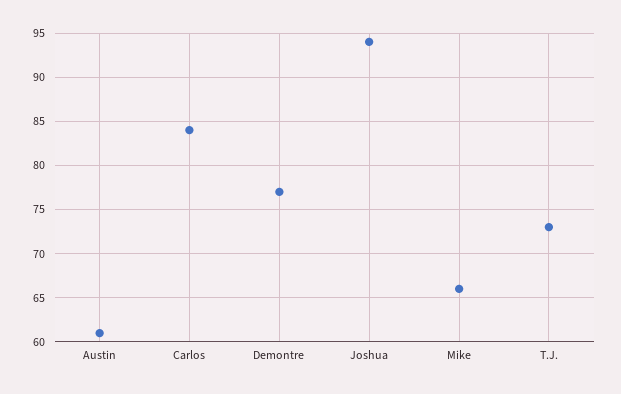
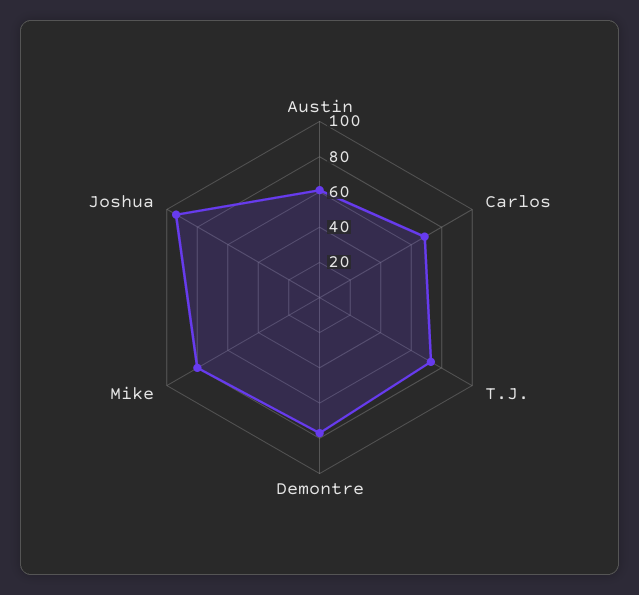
  {
    "Austin": 61,
-   "Carlos": 84,
+   "Carlos": 70,
    "Demontre": 77,
    "Joshua": 94,
-   "Mike": 66,
+   "Mike": 80,
    "T.J.": 73
  }

